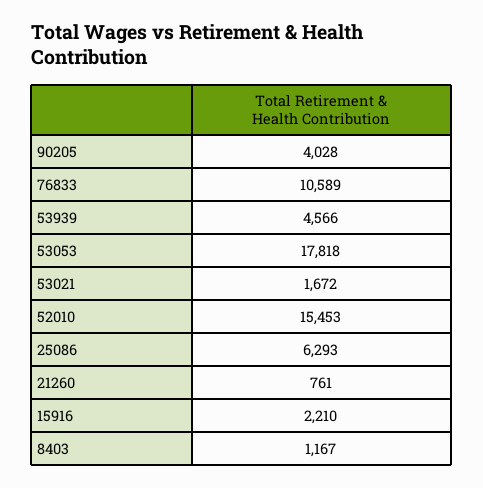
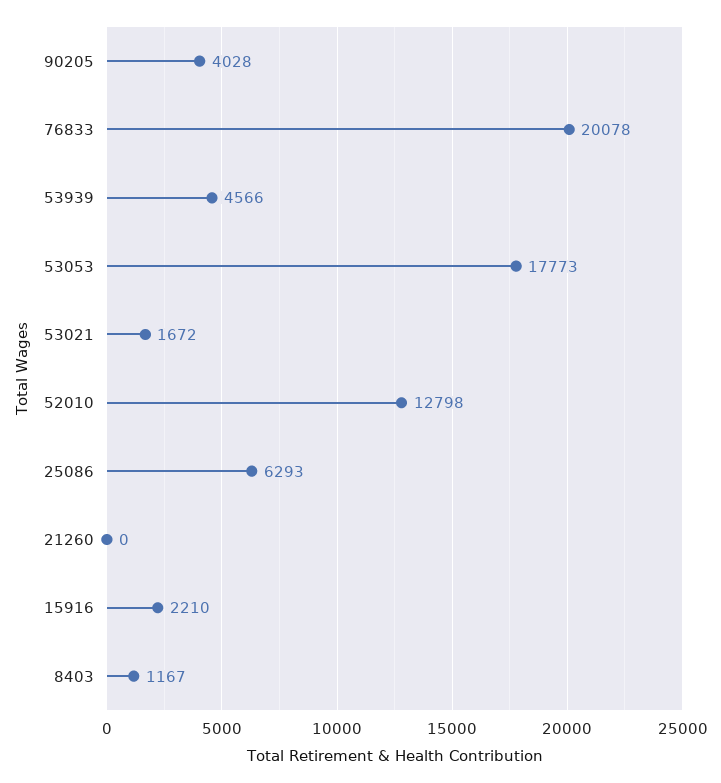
  {
    "90205": 4028,
-   "76833": 10589,
+   "76833": 20078,
    "53939": 4566,
-   "53053": 17818,
+   "53053": 17773,
    "53021": 1672,
-   "52010": 15453,
+   "52010": 12798,
    "25086": 6293,
-   "21260": 761,
+   "21260": 0,
    "15916": 2210,
    "8403": 1167
  }

